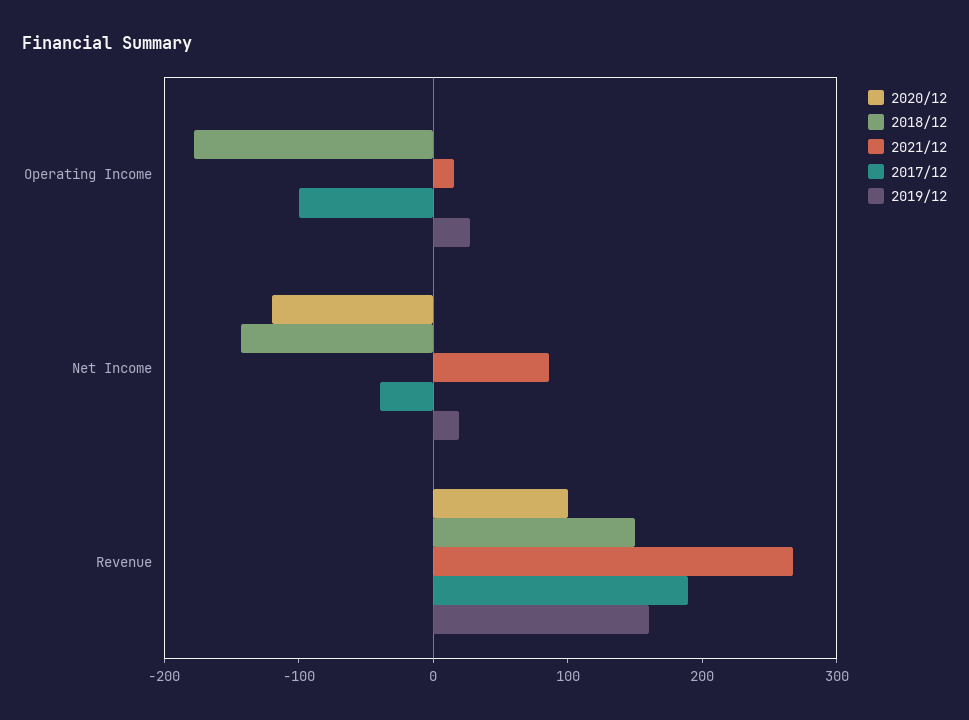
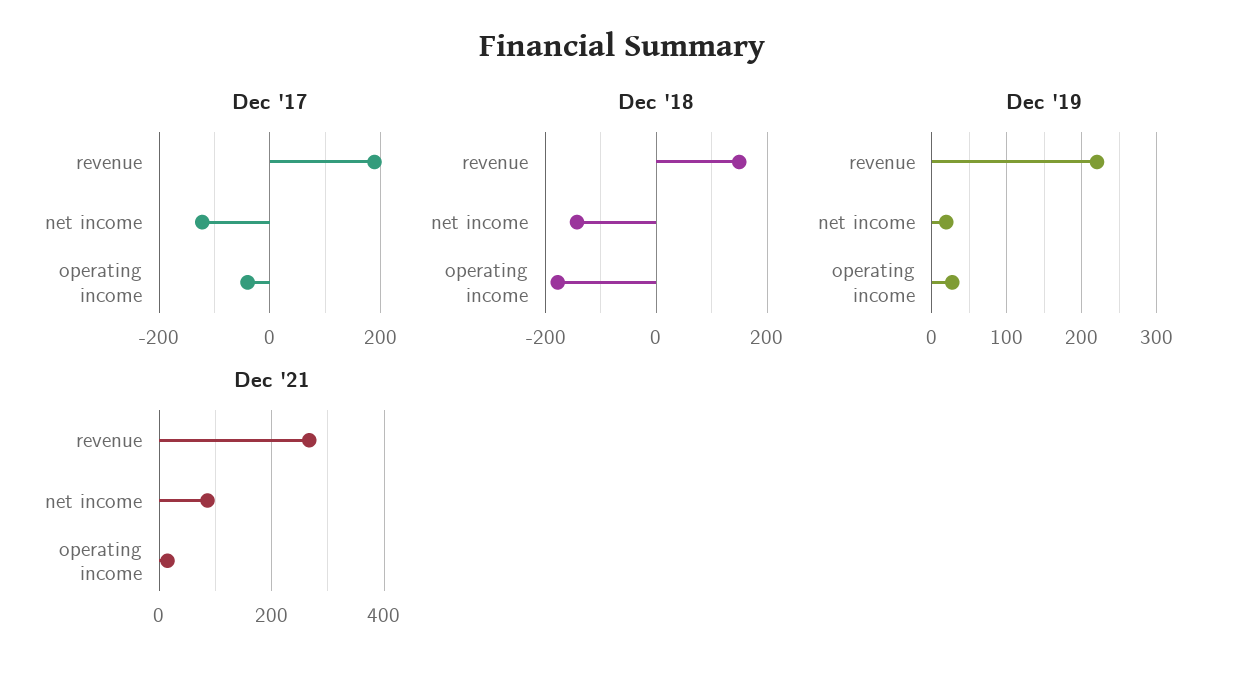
  {
-   "2020/12": {
-     "Operating Income": 0,
-     "Net Income": -120,
-     "Revenue": 100
-   },
    "2018/12": {
      "Operating Income": -180,
      "Net Income": -140,
      "Revenue": 160
    },
    "2021/12": {
      "Operating Income": 20,
      "Net Income": 80,
      "Revenue": 260
    },
    "2017/12": {
-     "Operating Income": -100,
+     "Operating Income": -40,
-     "Net Income": -40,
+     "Net Income": -120,
      "Revenue": 180
    },
    "2019/12": {
      "Operating Income": 30,
      "Net Income": 20,
-     "Revenue": 160
+     "Revenue": 220
    }
  }

